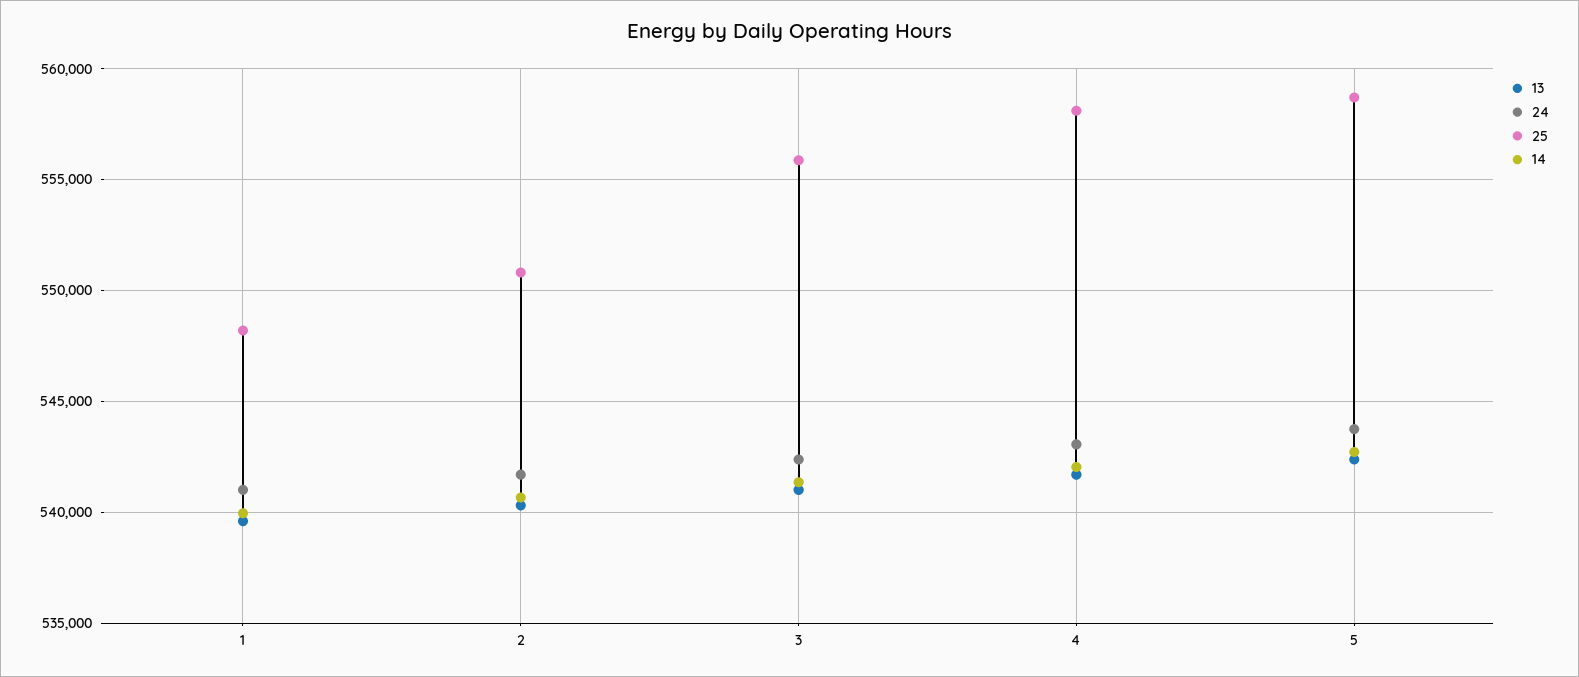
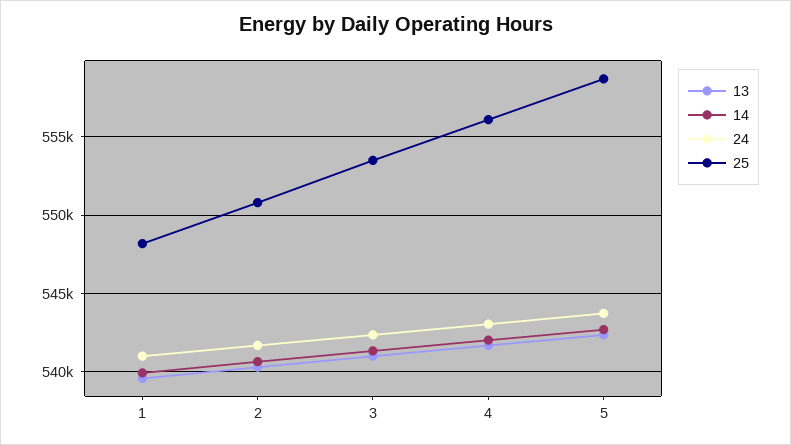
  {
    "13": {
      "1": 539500,
      "2": 540500,
      "3": 541000,
      "4": 541500,
      "5": 542500
    },
    "24": {
      "1": 541000,
      "2": 541500,
      "3": 542500,
      "4": 543000,
      "5": 543500
    },
    "25": {
      "1": 548000,
      "2": 551000,
-     "3": 556000,
+     "3": 553500,
-     "4": 558000,
+     "4": 556000,
      "5": 558500
    },
    "14": {
      "1": 540000,
      "2": 540500,
      "3": 541500,
      "4": 542000,
      "5": 542500
    }
  }

